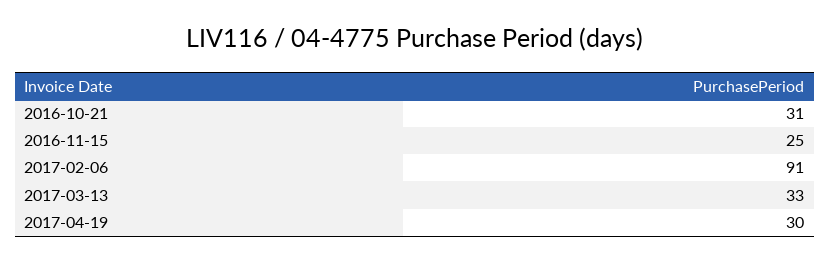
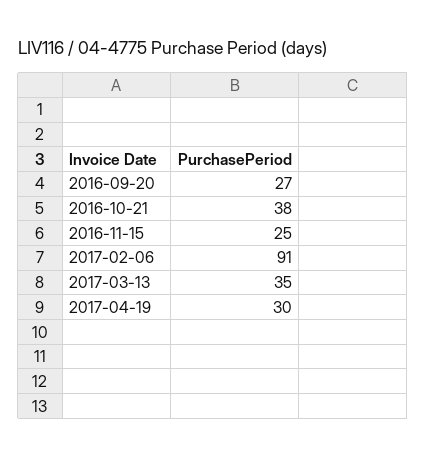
  {
-   "2016-10-21": 31,
+   "2016-10-21": 38,
    "2016-11-15": 25,
    "2017-02-06": 91,
-   "2017-03-13": 33,
+   "2017-03-13": 35,
-   "2017-04-19": 30
+   "2017-04-19": 30,
+   "2016-09-20": 27
  }

